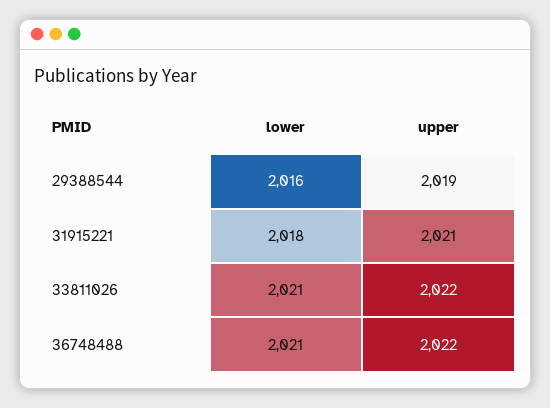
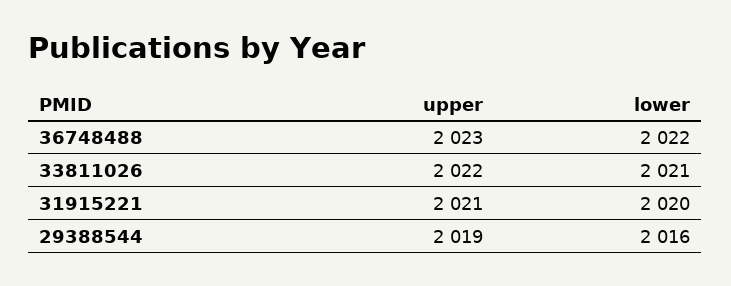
  {
    "lower": {
      "29388544": 2016,
-     "31915221": 2018,
+     "31915221": 2020,
      "33811026": 2021,
-     "36748488": 2021
+     "36748488": 2022
    },
    "upper": {
      "29388544": 2019,
      "31915221": 2021,
      "33811026": 2022,
-     "36748488": 2022
+     "36748488": 2023
    }
  }

